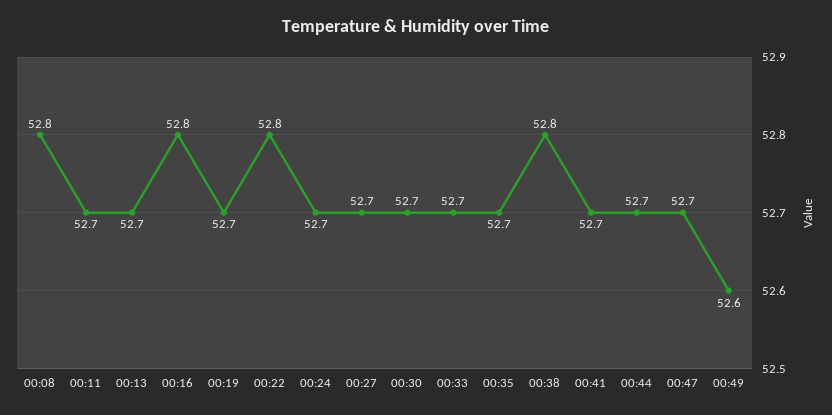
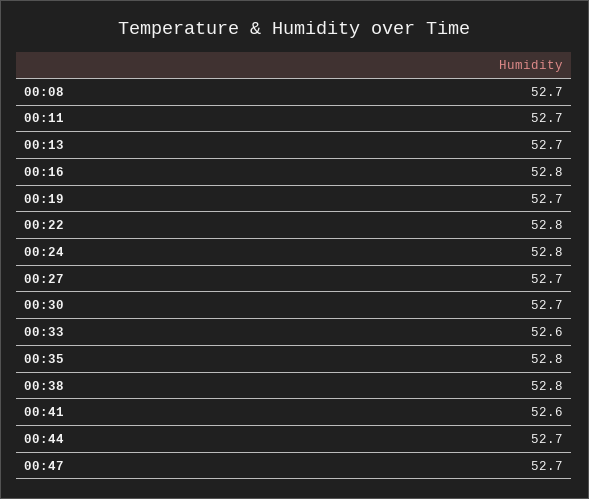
  {
-   "00:08": 52.8,
+   "00:08": 52.7,
    "00:11": 52.7,
    "00:13": 52.7,
    "00:16": 52.8,
    "00:19": 52.7,
    "00:22": 52.8,
-   "00:24": 52.7,
+   "00:24": 52.8,
    "00:27": 52.7,
    "00:30": 52.7,
-   "00:33": 52.7,
+   "00:33": 52.6,
-   "00:35": 52.7,
+   "00:35": 52.8,
    "00:38": 52.8,
-   "00:41": 52.7,
+   "00:41": 52.6,
    "00:44": 52.7,
-   "00:47": 52.7,
+   "00:47": 52.7
-   "00:49": 52.6
  }

